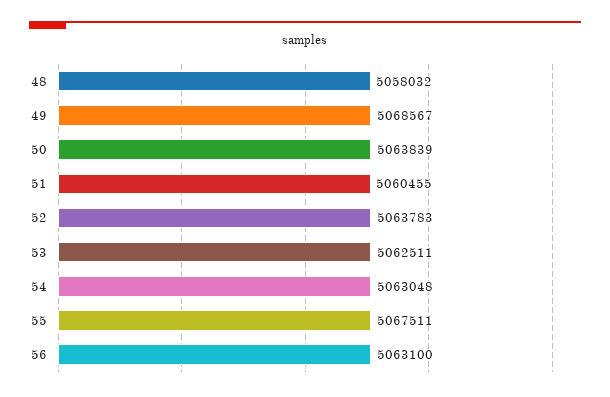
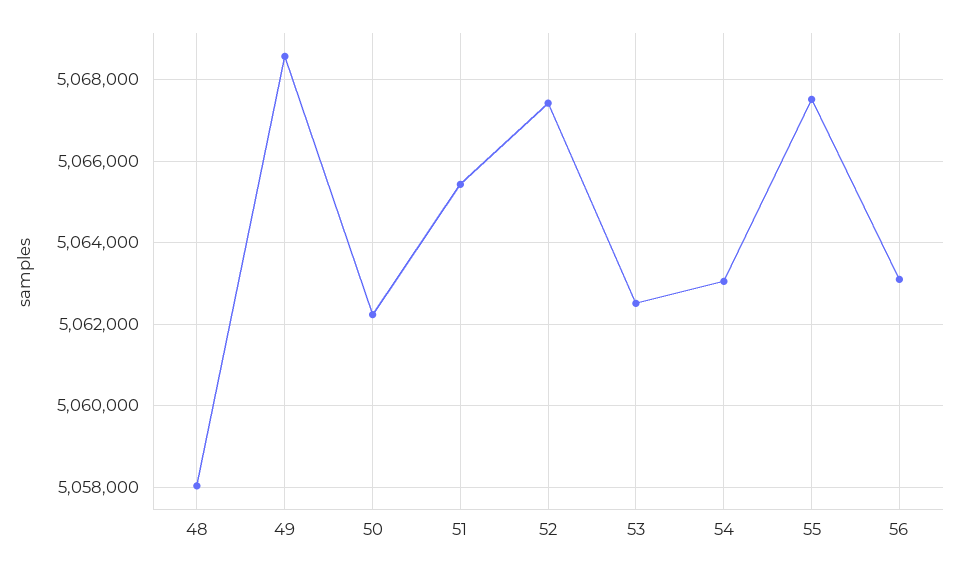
  {
    "48": 5058032,
    "49": 5068567,
-   "50": 5063839,
+   "50": 5062200,
-   "51": 5060455,
+   "51": 5065400,
-   "52": 5063783,
+   "52": 5067400,
    "53": 5062511,
    "54": 5063048,
    "55": 5067511,
    "56": 5063100
  }

